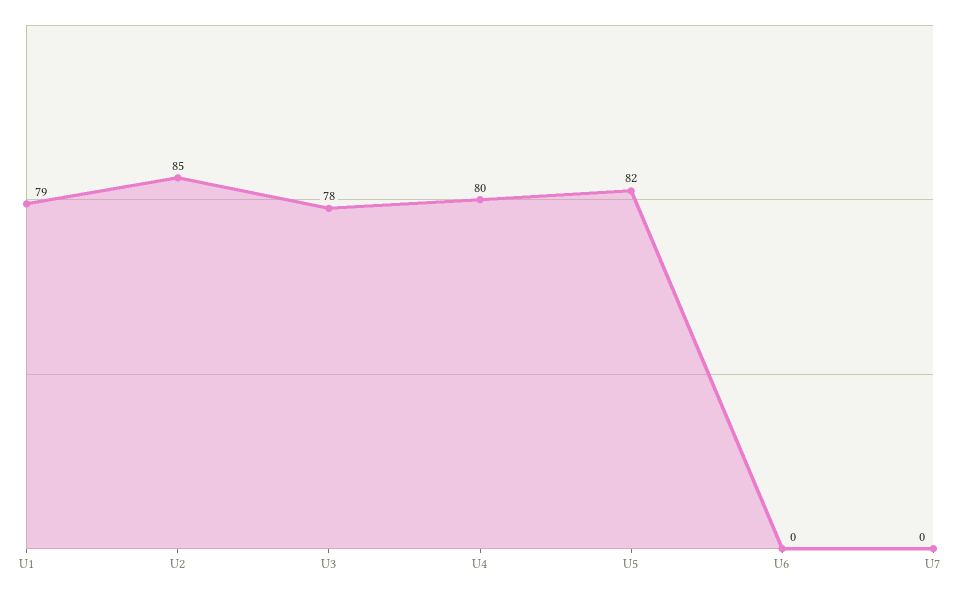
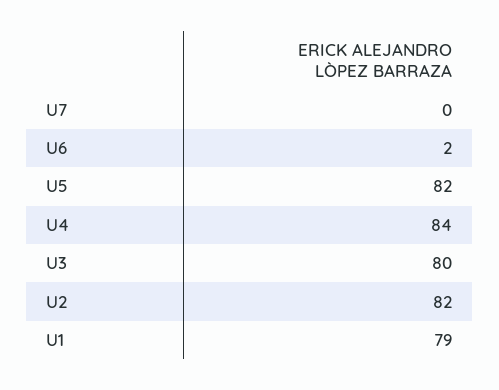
  {
    "U1": 79,
-   "U2": 85,
+   "U2": 82,
-   "U3": 78,
+   "U3": 80,
-   "U4": 80,
+   "U4": 84,
    "U5": 82,
-   "U6": 0,
+   "U6": 2,
    "U7": 0
  }

